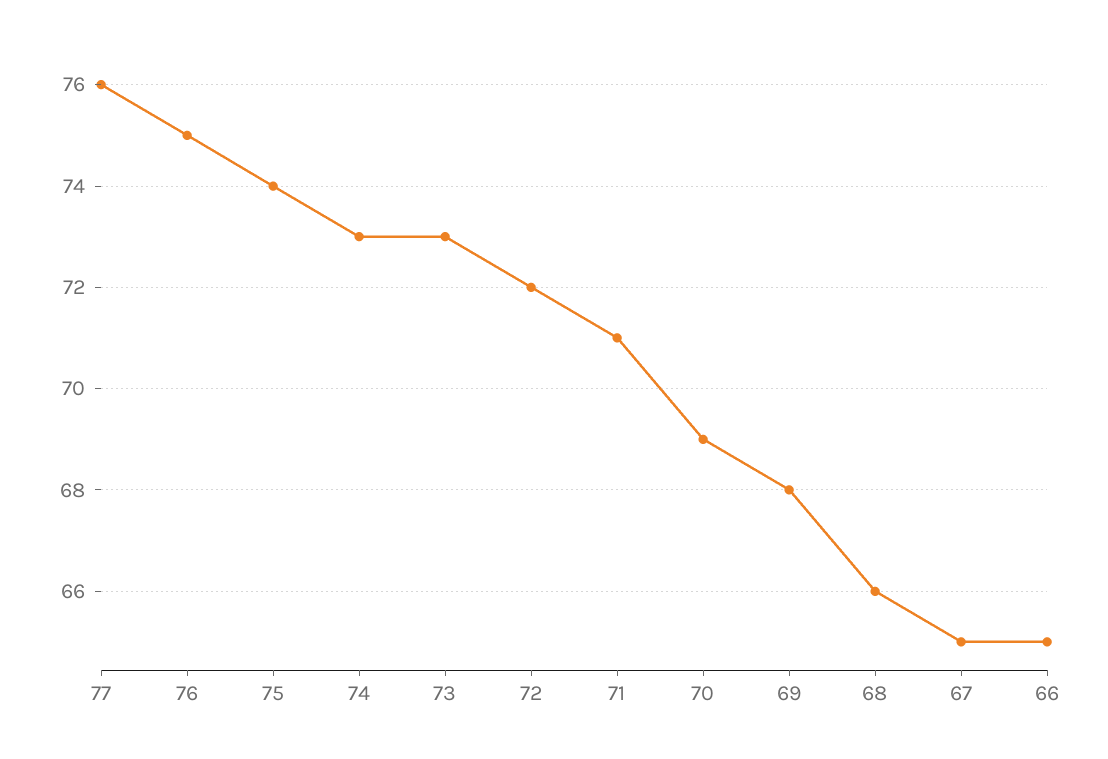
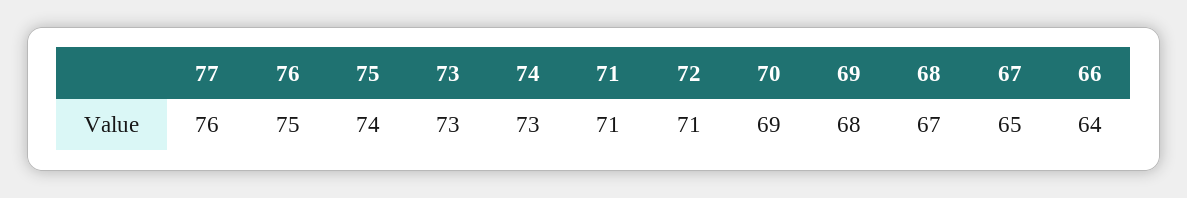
  {
    "77": 76,
    "76": 75,
    "75": 74,
    "74": 73,
    "73": 73,
-   "72": 72,
+   "72": 71,
    "71": 71,
    "70": 69,
    "69": 68,
-   "68": 66,
+   "68": 67,
    "67": 65,
-   "66": 65
+   "66": 64
  }

